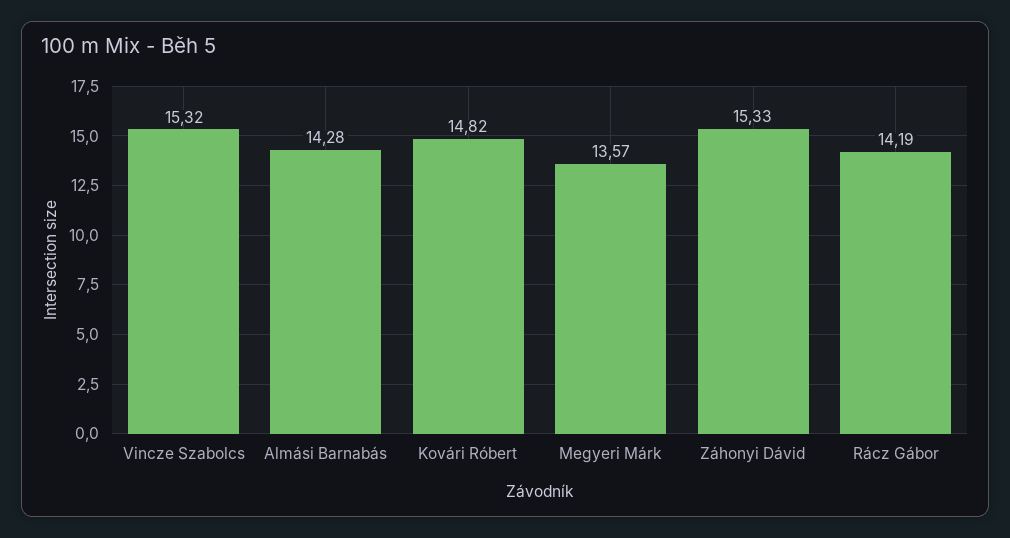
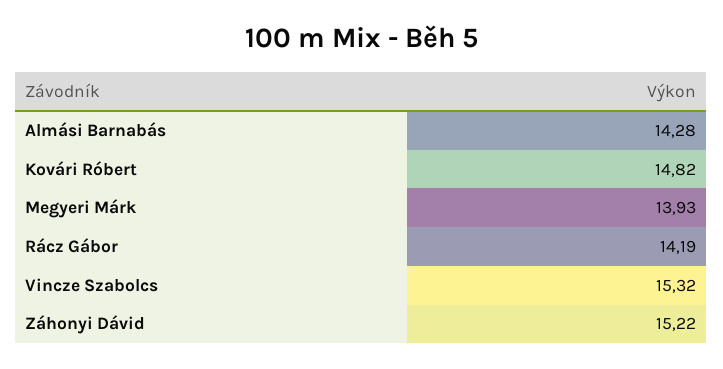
  {
    "Vincze Szabolcs": 15.32,
    "Almási Barnabás": 14.28,
    "Kovári Róbert": 14.82,
-   "Megyeri Márk": 13.57,
+   "Megyeri Márk": 13.93,
-   "Záhonyi Dávid": 15.33,
+   "Záhonyi Dávid": 15.22,
    "Rácz Gábor": 14.19
  }

